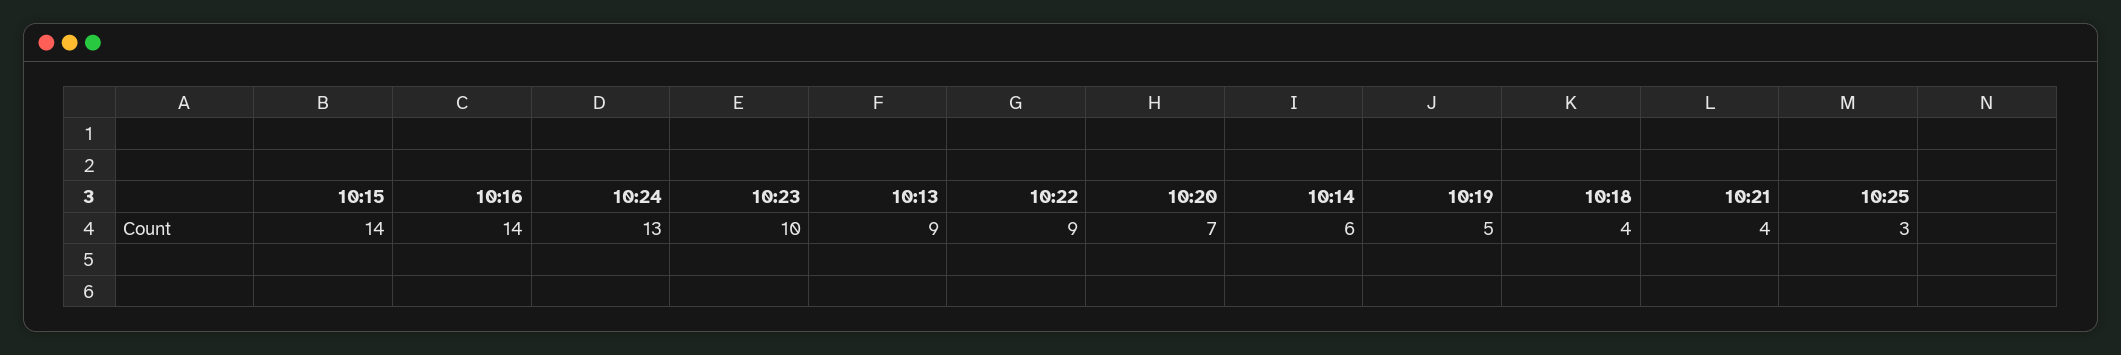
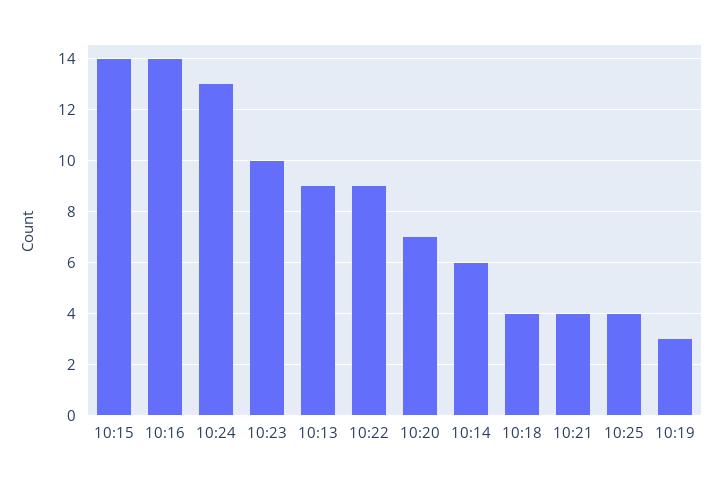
  {
    "10:15": 14,
    "10:16": 14,
    "10:24": 13,
    "10:23": 10,
    "10:13": 9,
    "10:22": 9,
    "10:20": 7,
    "10:14": 6,
-   "10:19": 5,
+   "10:19": 3,
    "10:18": 4,
    "10:21": 4,
-   "10:25": 3
+   "10:25": 4
  }

